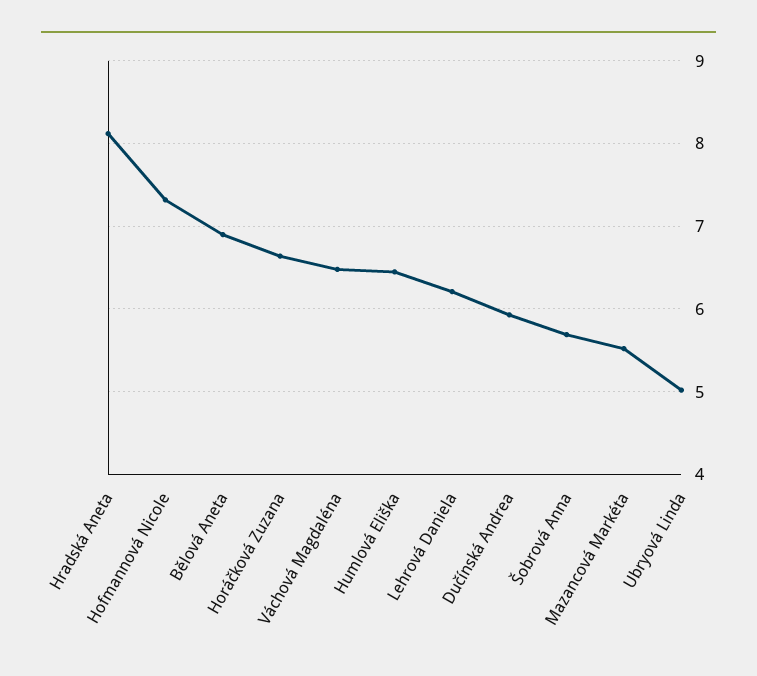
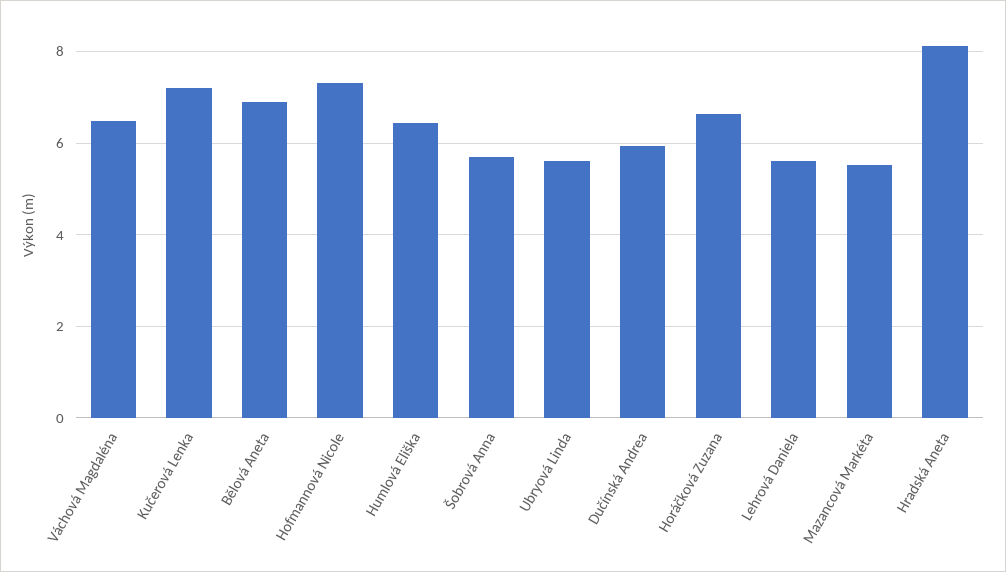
  {
    "Hradská Aneta": 8.1,
    "Hofmannová Nicole": 7.3,
    "Bělová Aneta": 6.9,
    "Horáčková Zuzana": 6.6,
    "Váchová Magdaléna": 6.5,
    "Humlová Eliška": 6.5,
-   "Lehrová Daniela": 6.2,
+   "Lehrová Daniela": 5.6,
    "Dučínská Andrea": 5.9,
    "Šobrová Anna": 5.7,
    "Mazancová Markéta": 5.5,
-   "Ubryová Linda": 5
+   "Ubryová Linda": 5.6,
+   "Kučerová Lenka": 7.2
  }

